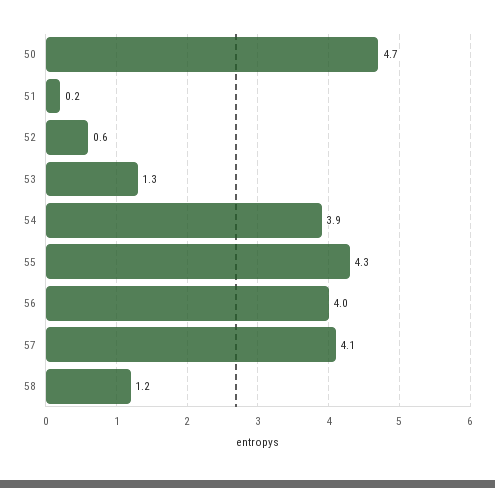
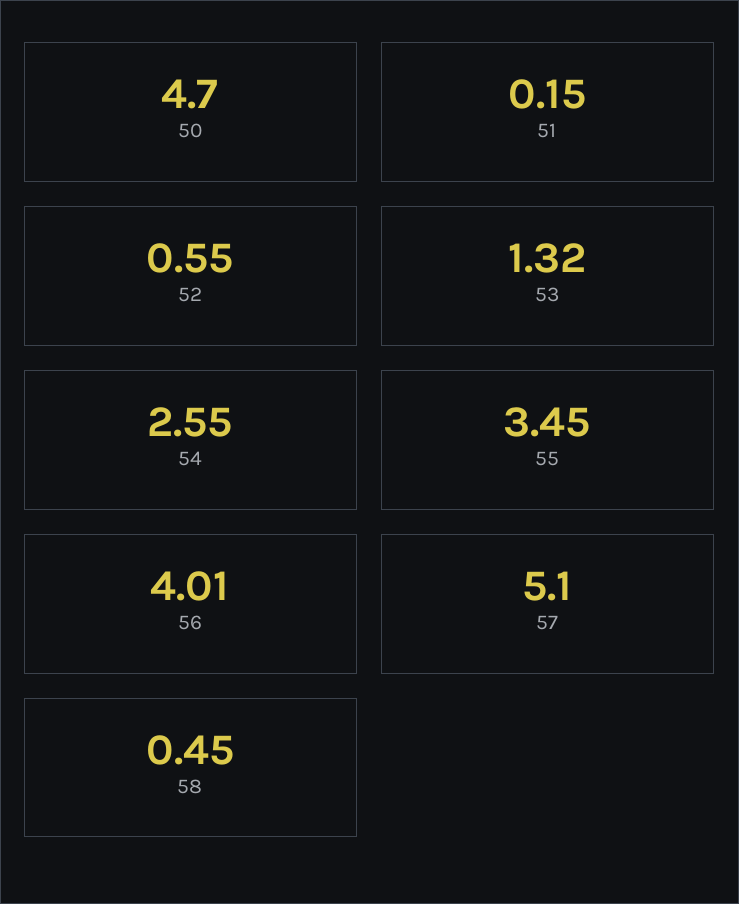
  {
    "50": 4.7,
    "51": 0.15,
    "52": 0.55,
    "53": 1.32,
-   "54": 3.9,
+   "54": 2.55,
-   "55": 4.3,
+   "55": 3.45,
    "56": 4.01,
-   "57": 4.1,
+   "57": 5.1,
-   "58": 1.2
+   "58": 0.45
  }

